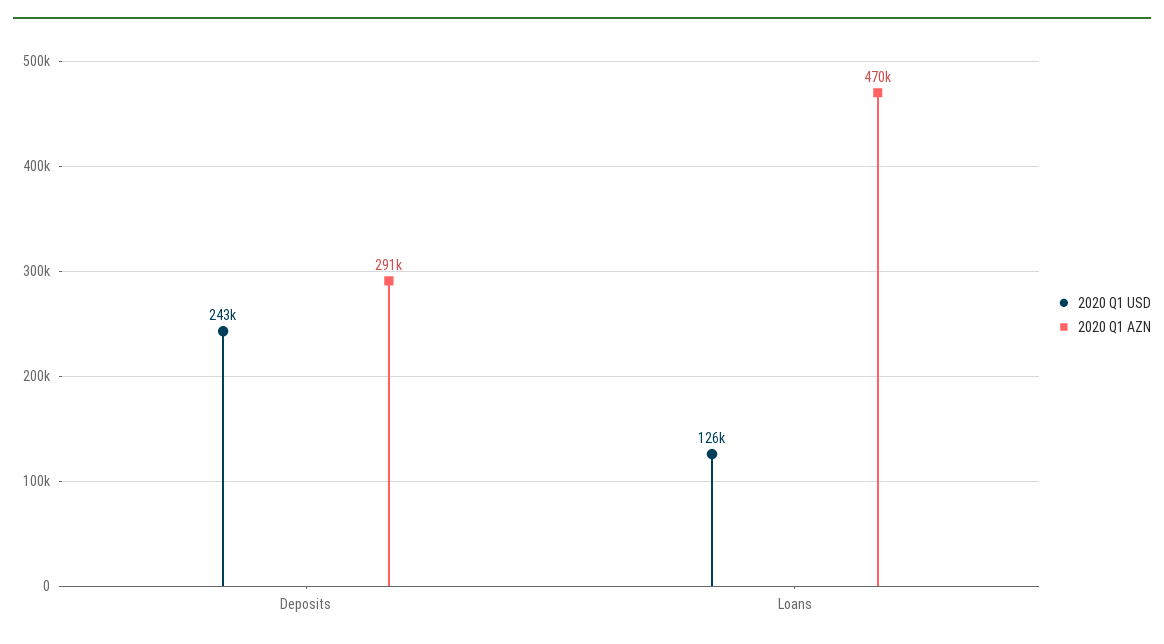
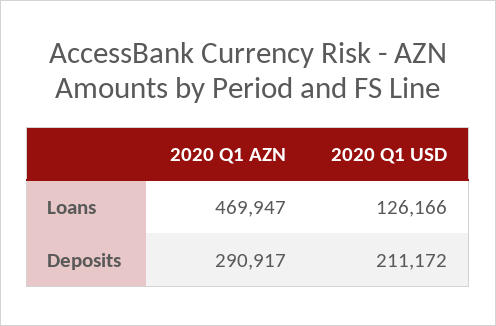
  {
    "2020 Q1 USD": {
-     "Deposits": 243000,
+     "Deposits": 211172,
      "Loans": 126166
    },
    "2020 Q1 AZN": {
      "Deposits": 290917,
      "Loans": 469947
    }
  }

